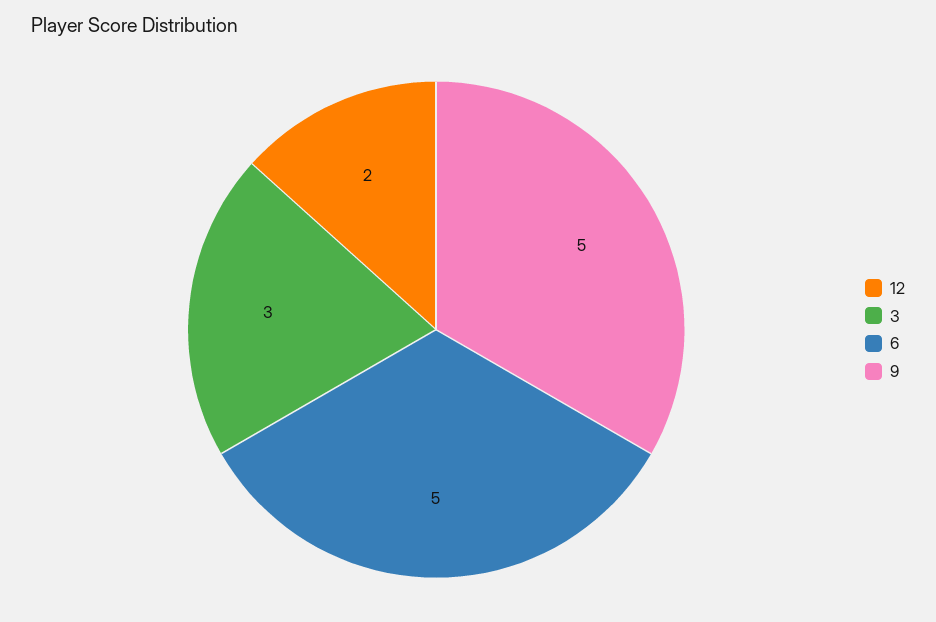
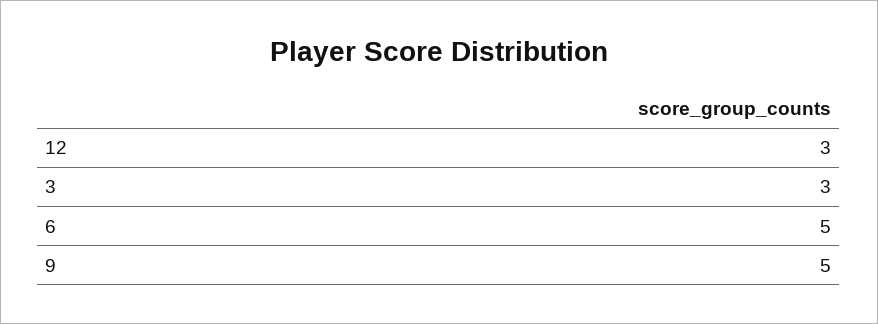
  {
-   "12": 2,
+   "12": 3,
    "3": 3,
    "6": 5,
    "9": 5
  }

